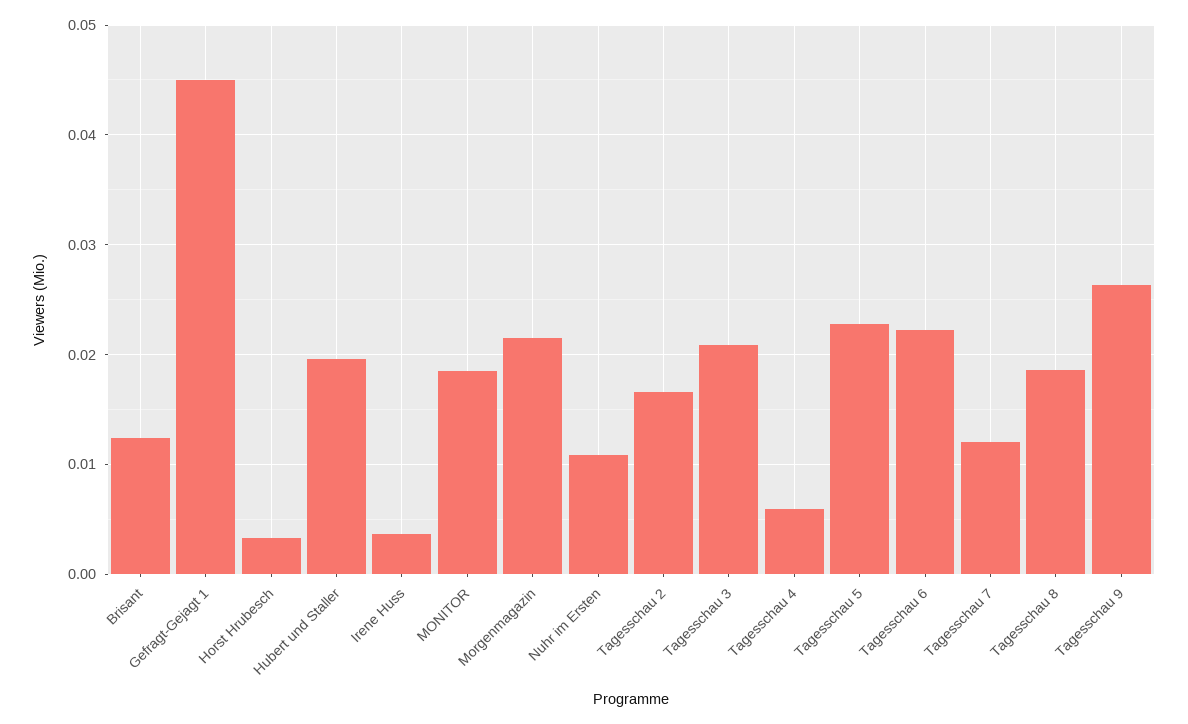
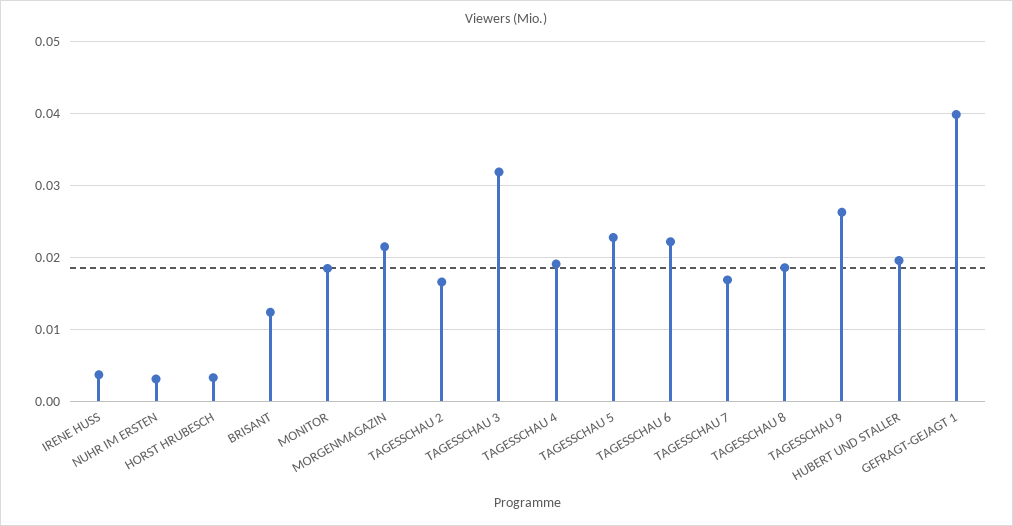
  {
    "Brisant": 0.012,
-   "Gefragt-Gejagt 1": 0.045,
+   "Gefragt-Gejagt 1": 0.04,
    "Horst Hrubesch": 0.003,
    "Hubert und Staller": 0.02,
    "Irene Huss": 0.004,
    "MONITOR": 0.019,
    "Morgenmagazin": 0.022,
-   "Nuhr im Ersten": 0.011,
+   "Nuhr im Ersten": 0.003,
    "Tagesschau 2": 0.017,
-   "Tagesschau 3": 0.021,
+   "Tagesschau 3": 0.032,
-   "Tagesschau 4": 0.006,
+   "Tagesschau 4": 0.019,
    "Tagesschau 5": 0.023,
    "Tagesschau 6": 0.022,
-   "Tagesschau 7": 0.012,
+   "Tagesschau 7": 0.017,
    "Tagesschau 8": 0.019,
    "Tagesschau 9": 0.026
  }

